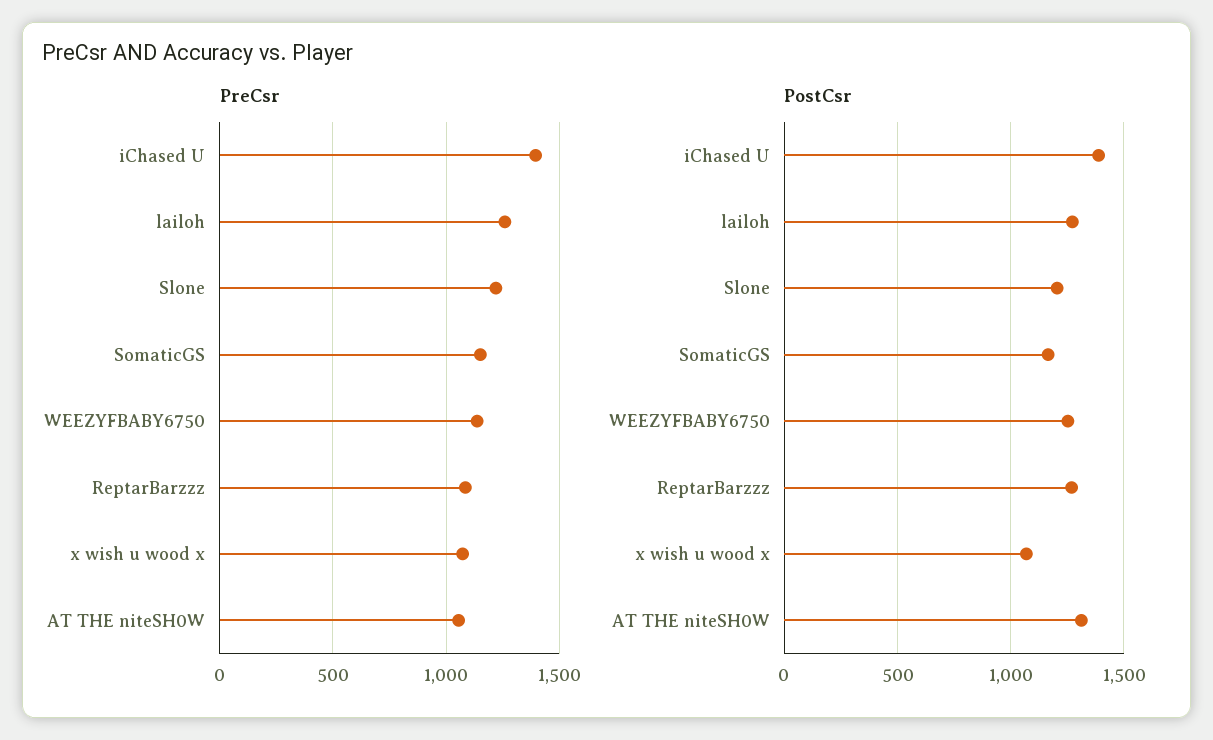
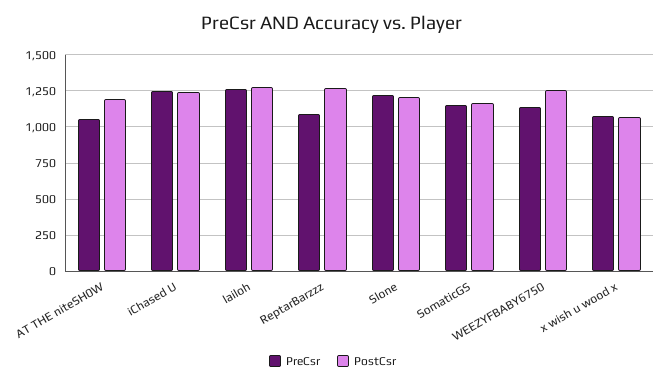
  {
    "PreCsr": {
-     "iChased U": 1400,
+     "iChased U": 1250,
      "lailoh": 1250,
      "Slone": 1200,
      "SomaticGS": 1150,
      "WEEZYFBABY6750": 1150,
      "ReptarBarzzz": 1100,
      "x wish u wood x": 1050,
      "AT THE niteSH0W": 1050
    },
    "PostCsr": {
-     "iChased U": 1400,
+     "iChased U": 1250,
      "lailoh": 1250,
      "Slone": 1200,
      "SomaticGS": 1150,
      "WEEZYFBABY6750": 1250,
      "ReptarBarzzz": 1250,
      "x wish u wood x": 1050,
-     "AT THE niteSH0W": 1300
+     "AT THE niteSH0W": 1200
    }
  }

